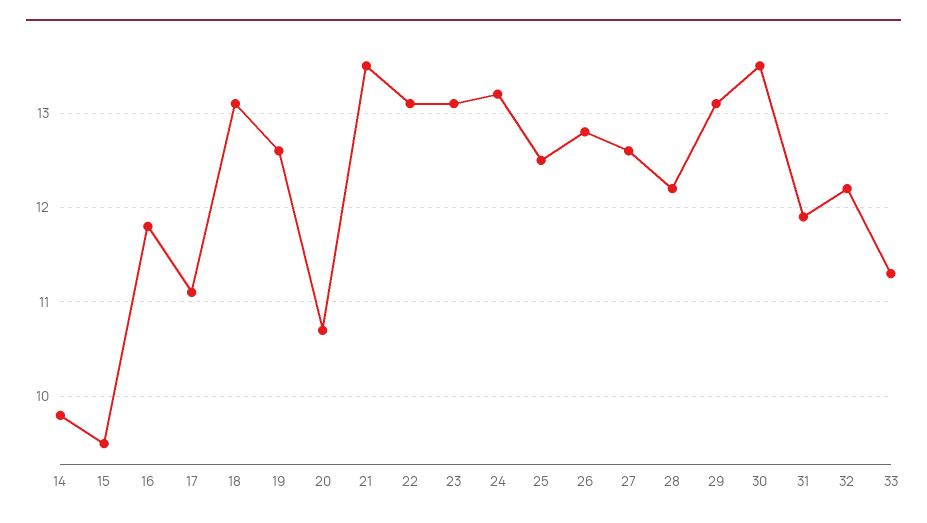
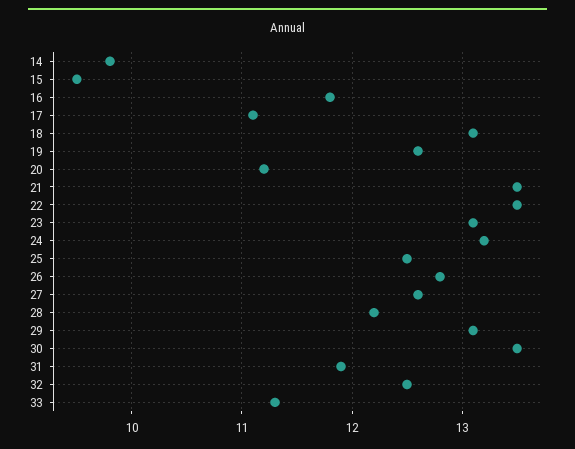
  {
    "14": 9.8,
    "15": 9.5,
    "16": 11.8,
    "17": 11.1,
    "18": 13.1,
    "19": 12.6,
-   "20": 10.7,
+   "20": 11.2,
    "21": 13.5,
-   "22": 13.1,
+   "22": 13.5,
    "23": 13.1,
    "24": 13.2,
    "25": 12.5,
    "26": 12.8,
    "27": 12.6,
    "28": 12.2,
    "29": 13.1,
    "30": 13.5,
    "31": 11.9,
-   "32": 12.2,
+   "32": 12.5,
    "33": 11.3
  }

